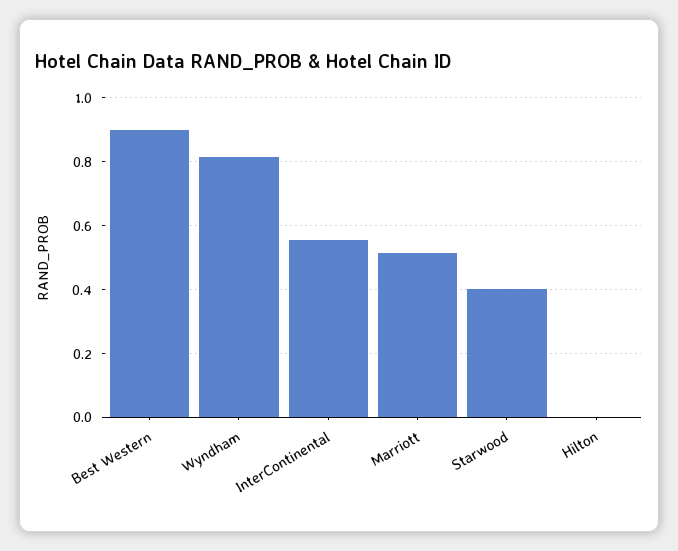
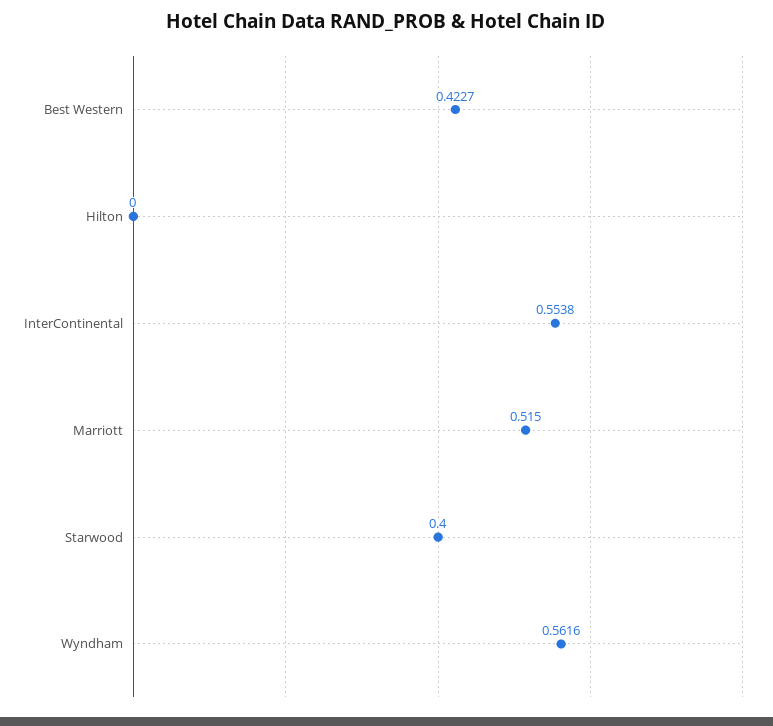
  {
-   "Best Western": 0.9,
+   "Best Western": 0.4227,
-   "Wyndham": 0.82,
+   "Wyndham": 0.5616,
    "InterContinental": 0.5538,
    "Marriott": 0.515,
    "Starwood": 0.4,
    "Hilton": 0
  }

